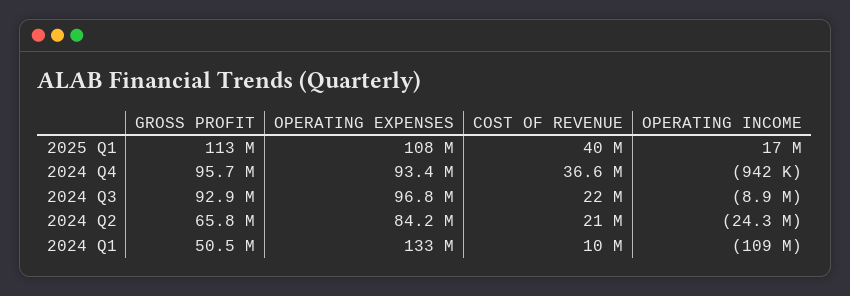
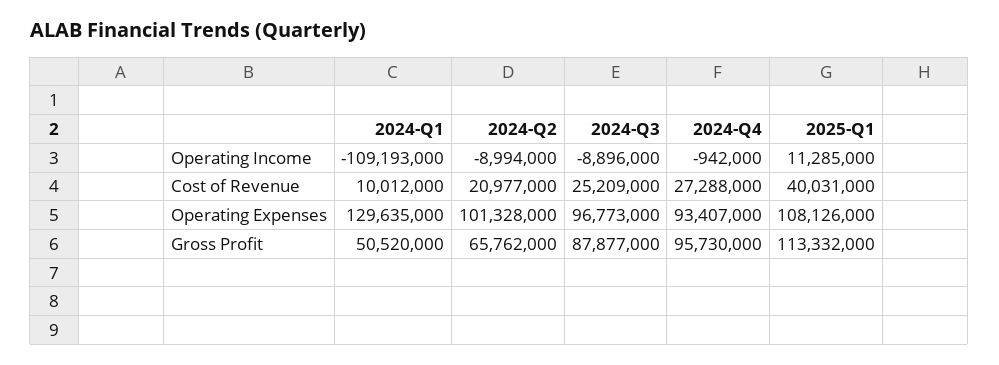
  {
    "GROSS PROFIT": {
      "2025 Q1": 113332000,
      "2024 Q4": 95730000,
-     "2024 Q3": 92900000,
+     "2024 Q3": 87877000,
      "2024 Q2": 65762000,
      "2024 Q1": 50520000
    },
    "OPERATING EXPENSES": {
      "2025 Q1": 108126000,
      "2024 Q4": 93407000,
      "2024 Q3": 96773000,
-     "2024 Q2": 84200000,
+     "2024 Q2": 101328000,
-     "2024 Q1": 133000000
+     "2024 Q1": 129635000
    },
    "COST OF REVENUE": {
      "2025 Q1": 40031000,
-     "2024 Q4": 36600000,
+     "2024 Q4": 27288000,
-     "2024 Q3": 22000000,
+     "2024 Q3": 25209000,
      "2024 Q2": 20977000,
      "2024 Q1": 10012000
    },
    "OPERATING INCOME": {
-     "2025 Q1": 17000000,
+     "2025 Q1": 11285000,
      "2024 Q4": -942000,
      "2024 Q3": -8896000,
-     "2024 Q2": -24300000,
+     "2024 Q2": -8994000,
      "2024 Q1": -109193000
    }
  }

